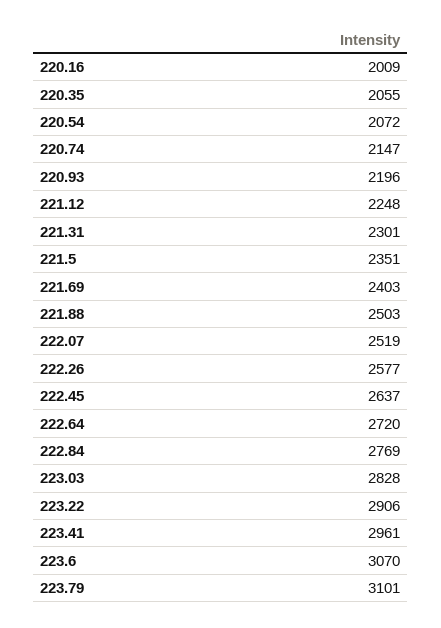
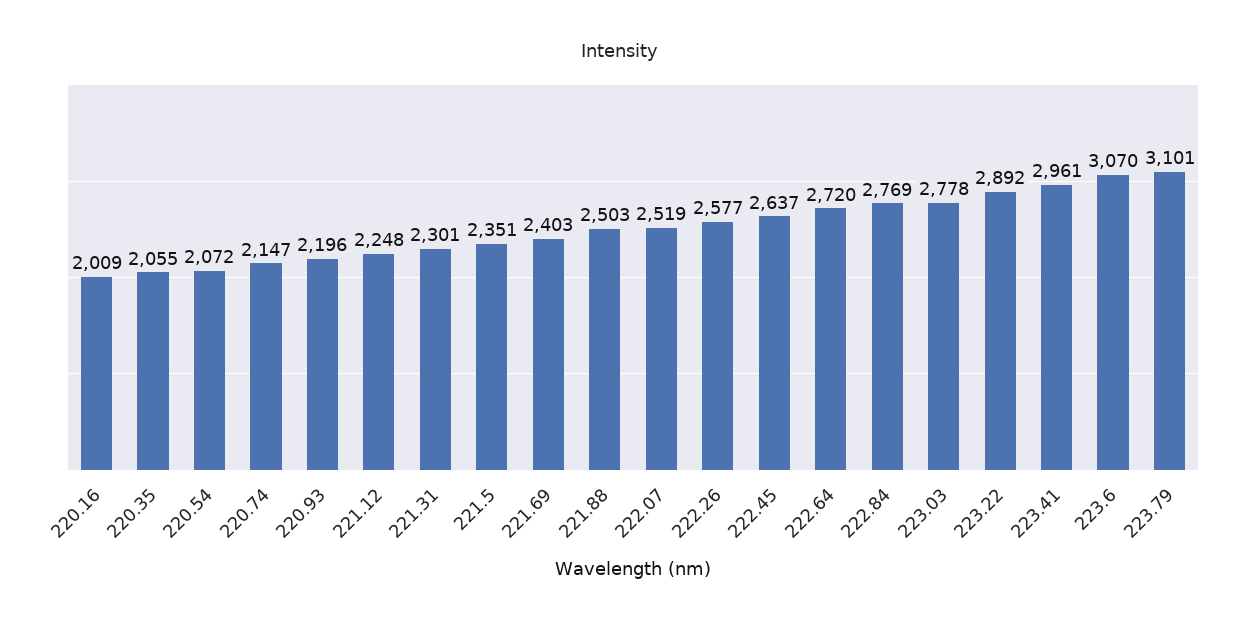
  {
    "220.16": 2009,
    "220.35": 2055,
    "220.54": 2072,
    "220.74": 2147,
    "220.93": 2196,
    "221.12": 2248,
    "221.31": 2301,
    "221.5": 2351,
    "221.69": 2403,
    "221.88": 2503,
    "222.07": 2519,
    "222.26": 2577,
    "222.45": 2637,
    "222.64": 2720,
    "222.84": 2769,
-   "223.03": 2828,
+   "223.03": 2778,
-   "223.22": 2906,
+   "223.22": 2892,
    "223.41": 2961,
    "223.6": 3070,
    "223.79": 3101
  }

